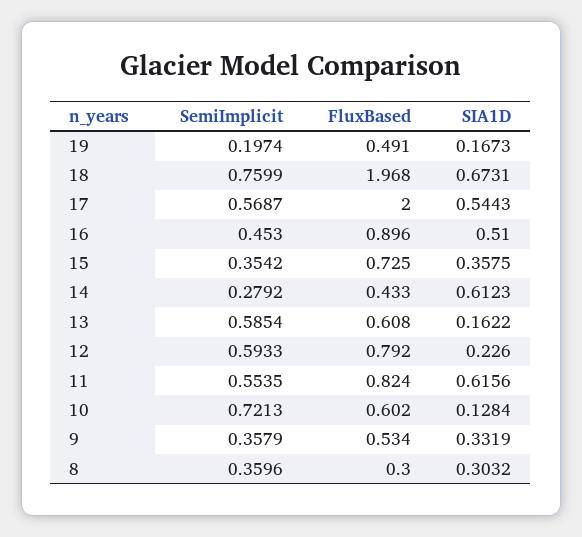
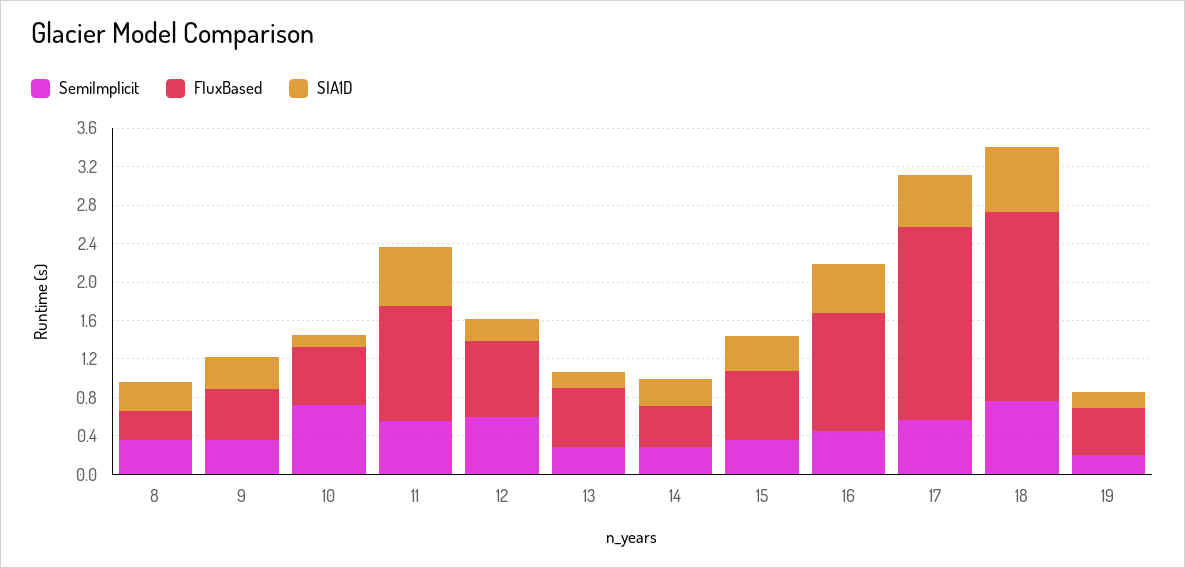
  {
    "SemiImplicit": {
      "19": 0.1974,
      "18": 0.7599,
      "17": 0.5687,
      "16": 0.453,
      "15": 0.3542,
      "14": 0.2792,
-     "13": 0.5854,
+     "13": 0.3,
      "12": 0.5933,
      "11": 0.5535,
      "10": 0.7213,
      "9": 0.3579,
      "8": 0.3596
    },
    "FluxBased": {
      "19": 0.491,
      "18": 1.968,
      "17": 2,
-     "16": 0.896,
+     "16": 1.2,
      "15": 0.725,
      "14": 0.433,
      "13": 0.608,
      "12": 0.792,
-     "11": 0.824,
+     "11": 1.2,
      "10": 0.602,
      "9": 0.534,
      "8": 0.3
    },
    "SIA1D": {
      "19": 0.1673,
      "18": 0.6731,
      "17": 0.5443,
      "16": 0.51,
      "15": 0.3575,
-     "14": 0.6123,
+     "14": 0.3,
      "13": 0.1622,
      "12": 0.226,
      "11": 0.6156,
      "10": 0.1284,
      "9": 0.3319,
      "8": 0.3032
    }
  }

